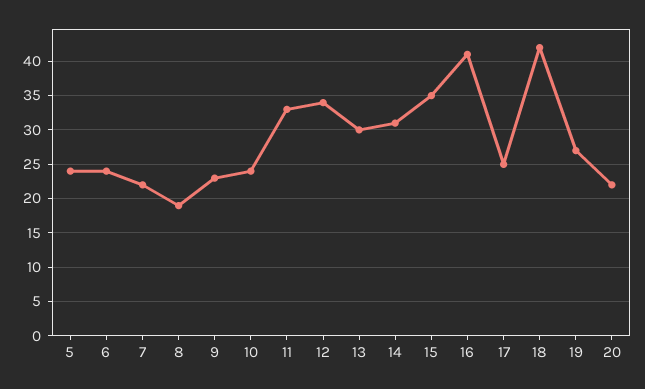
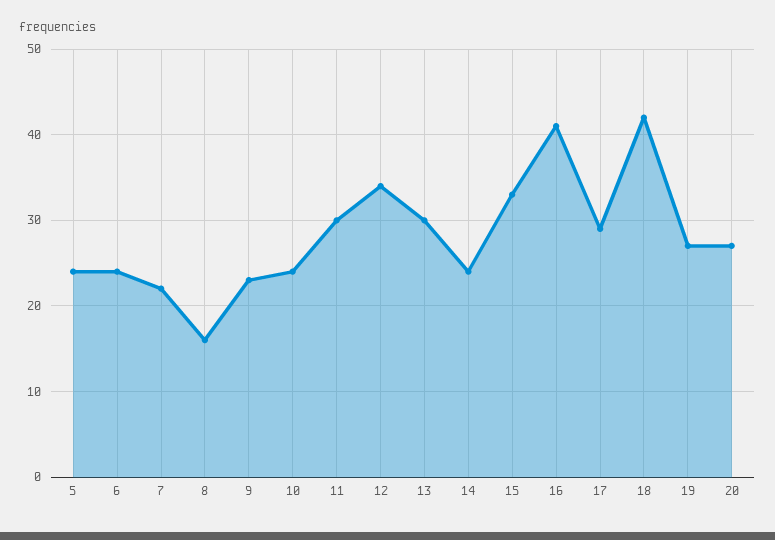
  {
    "5": 24,
    "6": 24,
    "7": 22,
-   "8": 19,
+   "8": 16,
    "9": 23,
    "10": 24,
-   "11": 33,
+   "11": 30,
    "12": 34,
    "13": 30,
-   "14": 31,
+   "14": 24,
-   "15": 35,
+   "15": 33,
    "16": 41,
-   "17": 25,
+   "17": 29,
    "18": 42,
    "19": 27,
-   "20": 22
+   "20": 27
  }

